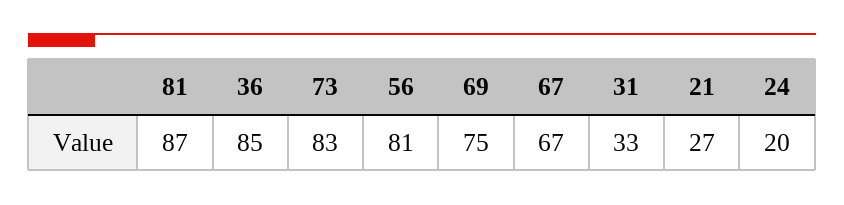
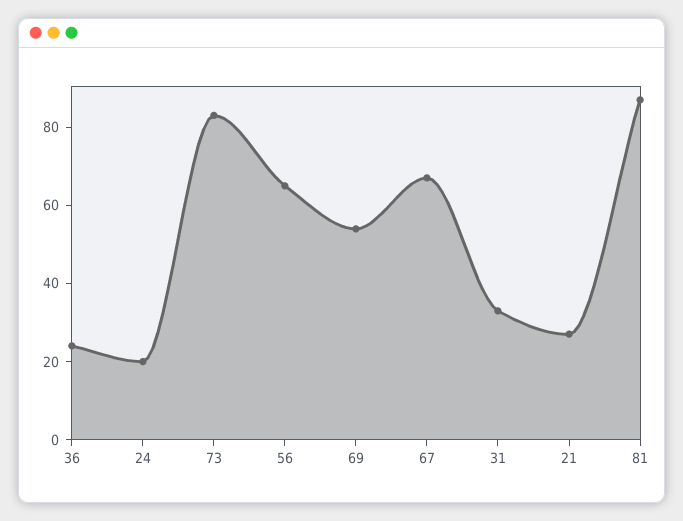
  {
    "81": 87,
-   "36": 85,
+   "36": 25,
    "73": 83,
-   "56": 81,
+   "56": 65,
-   "69": 75,
+   "69": 55,
    "67": 67,
    "31": 33,
    "21": 27,
    "24": 20
  }

